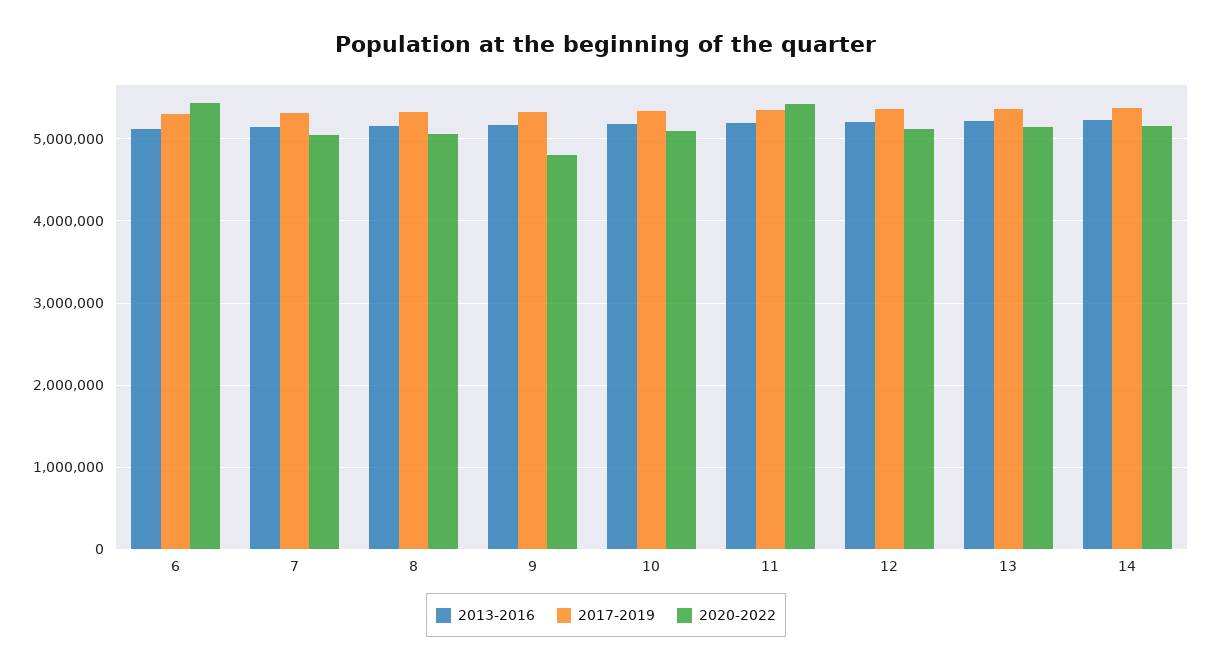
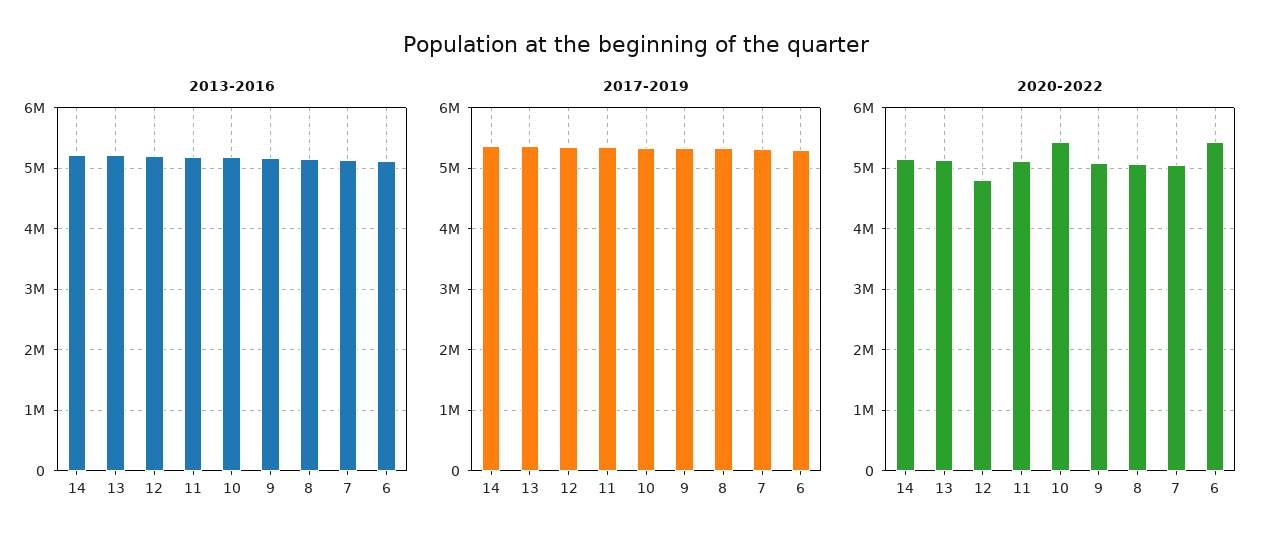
  {
    "2013-2016": {
      "6": 5100000,
      "7": 5100000,
      "8": 5200000,
      "9": 5200000,
      "10": 5200000,
      "11": 5200000,
      "12": 5200000,
      "13": 5200000,
      "14": 5200000
    },
    "2017-2019": {
      "6": 5300000,
      "7": 5300000,
      "8": 5300000,
      "9": 5300000,
      "10": 5300000,
      "11": 5300000,
      "12": 5400000,
      "13": 5400000,
      "14": 5400000
    },
    "2020-2022": {
      "6": 5400000,
      "7": 5100000,
      "8": 5100000,
-     "9": 4800000,
+     "9": 5100000,
-     "10": 5100000,
+     "10": 5400000,
-     "11": 5400000,
+     "11": 5100000,
-     "12": 5100000,
+     "12": 4800000,
      "13": 5100000,
      "14": 5200000
    }
  }

